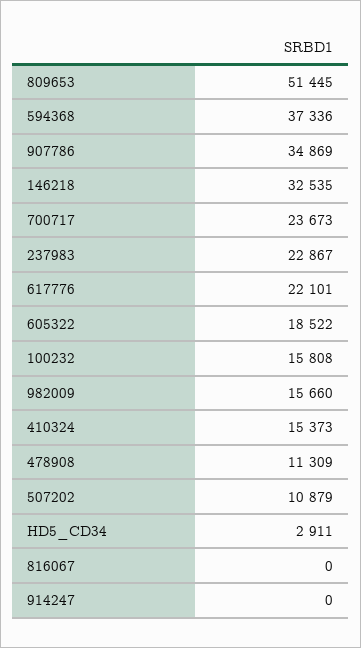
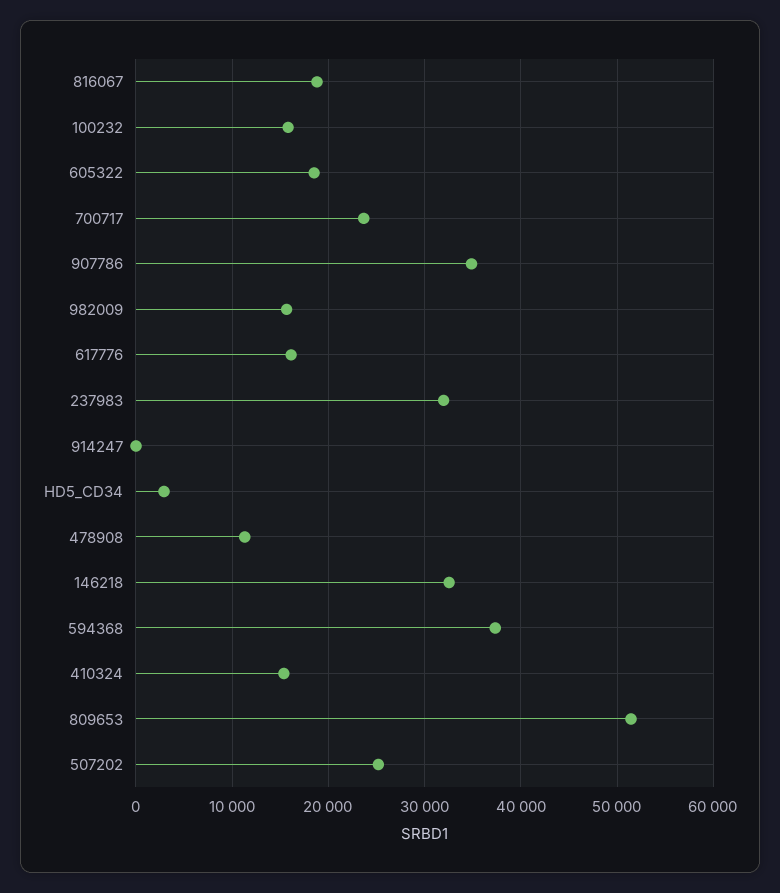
  {
    "809653": 51445,
    "594368": 37336,
    "907786": 34869,
    "146218": 32535,
    "700717": 23673,
-   "237983": 22867,
+   "237983": 32000,
-   "617776": 22101,
+   "617776": 16000,
    "605322": 18522,
    "100232": 15808,
    "982009": 15660,
    "410324": 15373,
    "478908": 11309,
-   "507202": 10879,
+   "507202": 25000,
    "HD5_CD34": 2911,
-   "816067": 0,
+   "816067": 19000,
    "914247": 0
  }

